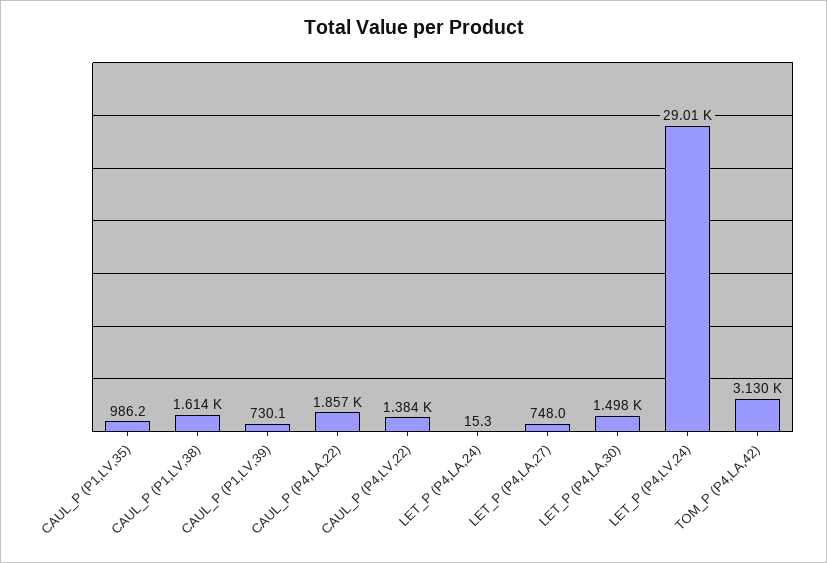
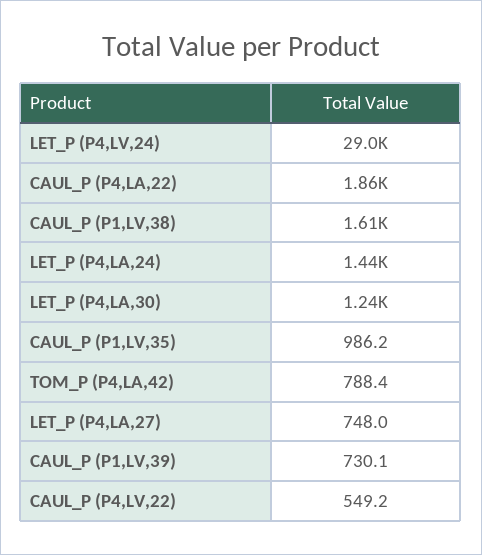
  {
    "CAUL_P (P1,LV,35)": 986.2,
    "CAUL_P (P1,LV,38)": 1614,
    "CAUL_P (P1,LV,39)": 730.1,
    "CAUL_P (P4,LA,22)": 1857,
-   "CAUL_P (P4,LV,22)": 1384,
+   "CAUL_P (P4,LV,22)": 549.2,
-   "LET_P (P4,LA,24)": 15.3,
+   "LET_P (P4,LA,24)": 1440,
    "LET_P (P4,LA,27)": 748,
-   "LET_P (P4,LA,30)": 1498,
+   "LET_P (P4,LA,30)": 1240,
    "LET_P (P4,LV,24)": 29010,
-   "TOM_P (P4,LA,42)": 3130
+   "TOM_P (P4,LA,42)": 788.4
  }

